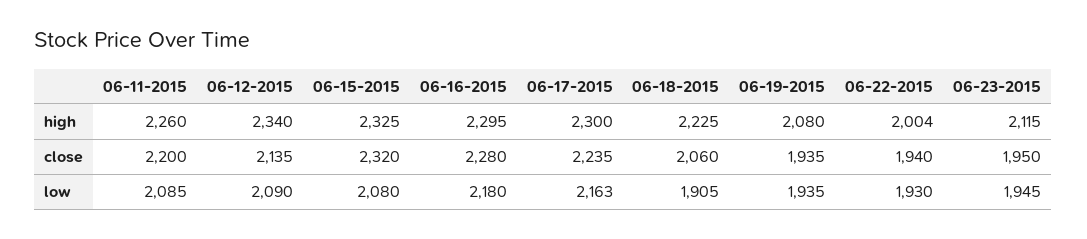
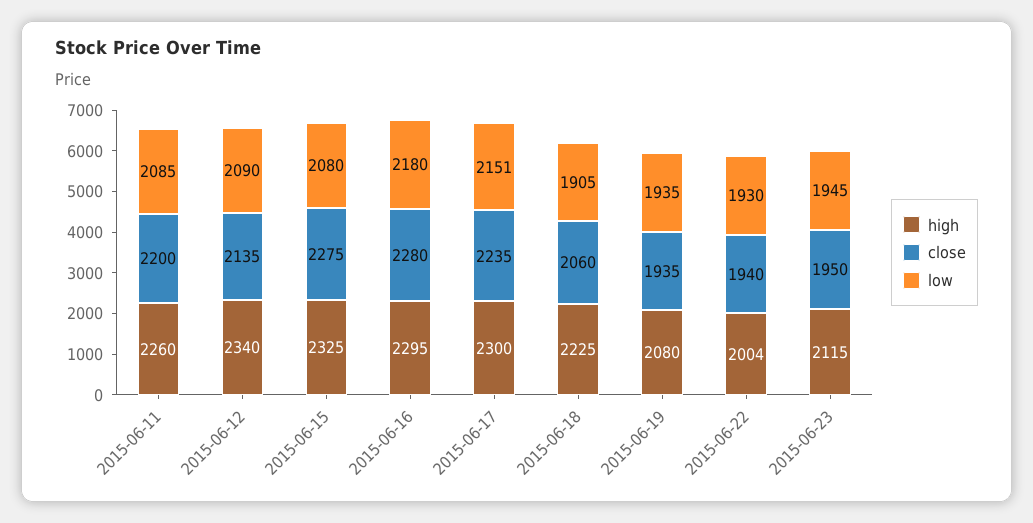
  {
    "high": {
      "06-11-2015": 2260,
      "06-12-2015": 2340,
      "06-15-2015": 2325,
      "06-16-2015": 2295,
      "06-17-2015": 2300,
      "06-18-2015": 2225,
      "06-19-2015": 2080,
      "06-22-2015": 2004,
      "06-23-2015": 2115
    },
    "close": {
      "06-11-2015": 2200,
      "06-12-2015": 2135,
-     "06-15-2015": 2320,
+     "06-15-2015": 2275,
      "06-16-2015": 2280,
      "06-17-2015": 2235,
      "06-18-2015": 2060,
      "06-19-2015": 1935,
      "06-22-2015": 1940,
      "06-23-2015": 1950
    },
    "low": {
      "06-11-2015": 2085,
      "06-12-2015": 2090,
      "06-15-2015": 2080,
      "06-16-2015": 2180,
-     "06-17-2015": 2163,
+     "06-17-2015": 2151,
      "06-18-2015": 1905,
      "06-19-2015": 1935,
      "06-22-2015": 1930,
      "06-23-2015": 1945
    }
  }

